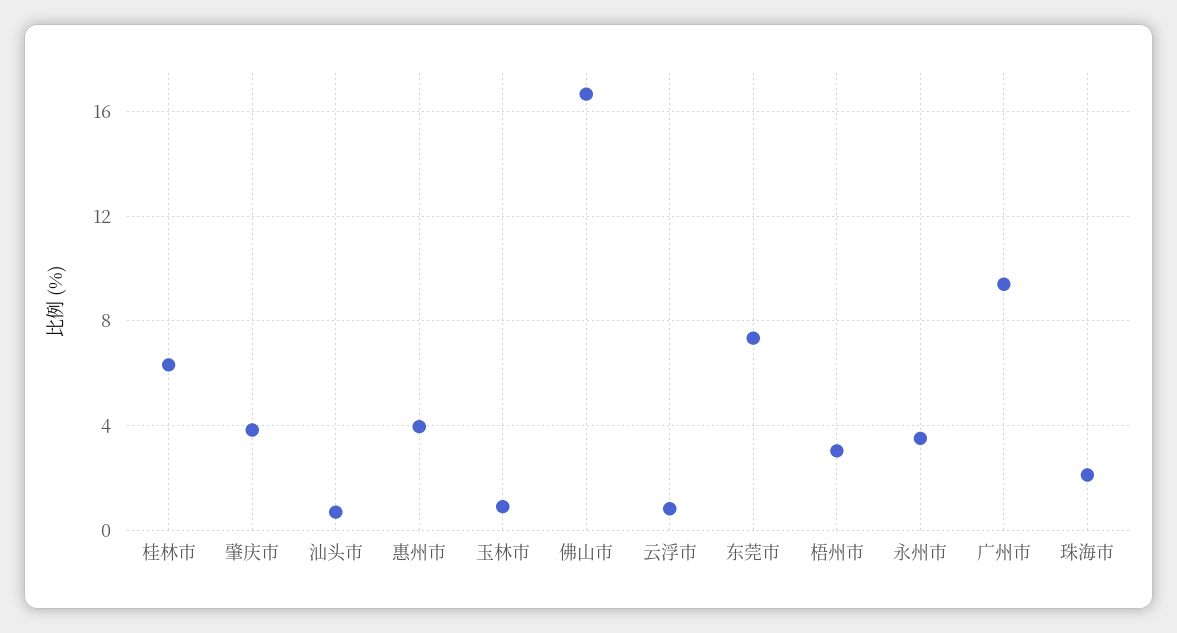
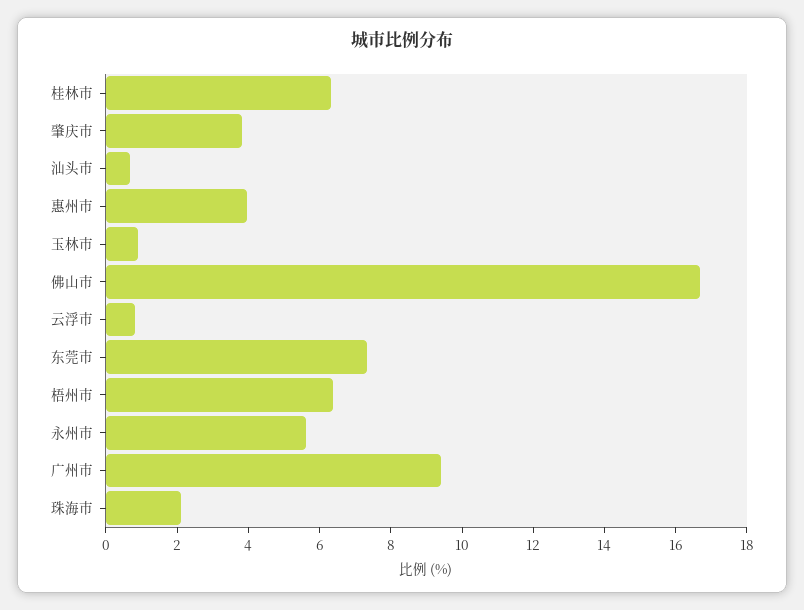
  {
    "桂林市": 6.5,
    "肇庆市": 4,
    "汕头市": 0.5,
    "惠州市": 4,
    "玉林市": 1,
    "佛山市": 16.5,
    "云浮市": 1,
    "东莞市": 7.5,
-   "梧州市": 3,
+   "梧州市": 6.5,
-   "永州市": 3.5,
+   "永州市": 5.5,
    "广州市": 9.5,
    "珠海市": 2
  }

